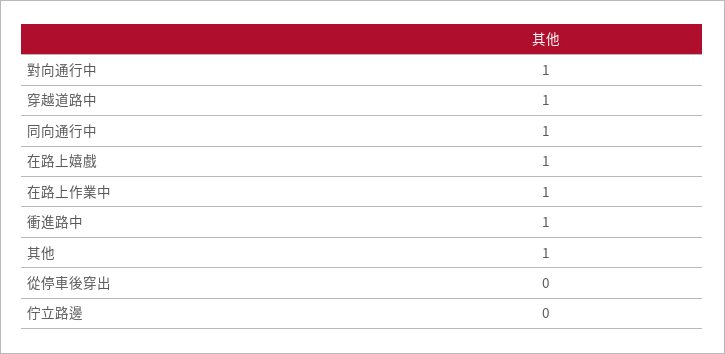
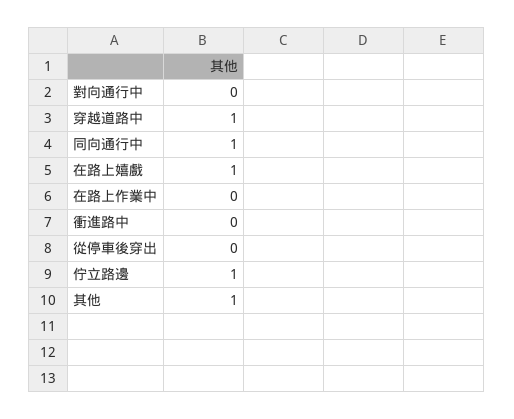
  {
-   "對向通行中": 1,
+   "對向通行中": 0,
    "穿越道路中": 1,
    "同向通行中": 1,
    "在路上嬉戲": 1,
-   "在路上作業中": 1,
+   "在路上作業中": 0,
-   "衝進路中": 1,
+   "衝進路中": 0,
    "其他": 1,
    "從停車後穿出": 0,
-   "佇立路邊": 0
+   "佇立路邊": 1
  }

